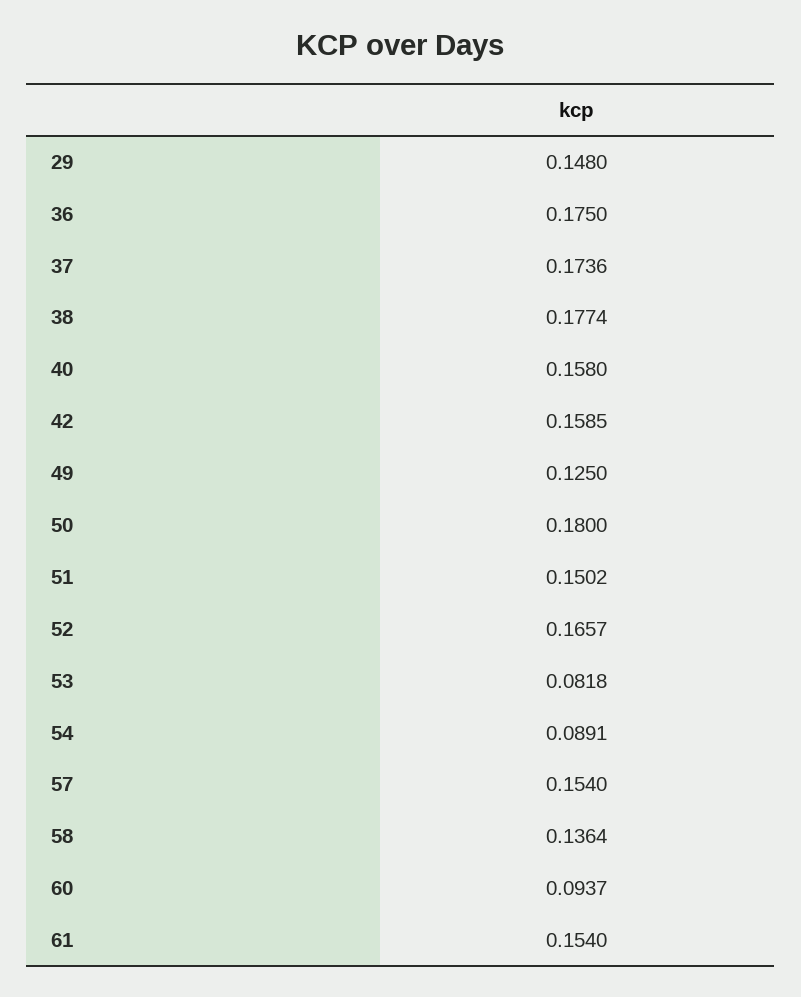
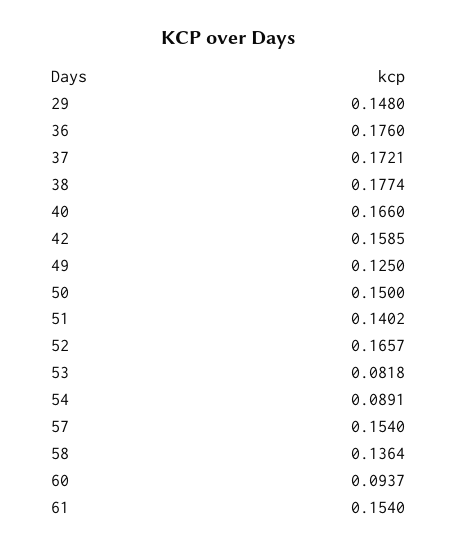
  {
    "29": 0.148,
-   "36": 0.175,
+   "36": 0.176,
-   "37": 0.1736,
+   "37": 0.1721,
    "38": 0.1774,
-   "40": 0.158,
+   "40": 0.166,
    "42": 0.1585,
    "49": 0.125,
-   "50": 0.18,
+   "50": 0.15,
-   "51": 0.1502,
+   "51": 0.1402,
    "52": 0.1657,
    "53": 0.0818,
    "54": 0.0891,
    "57": 0.154,
    "58": 0.1364,
    "60": 0.0937,
    "61": 0.154
  }

